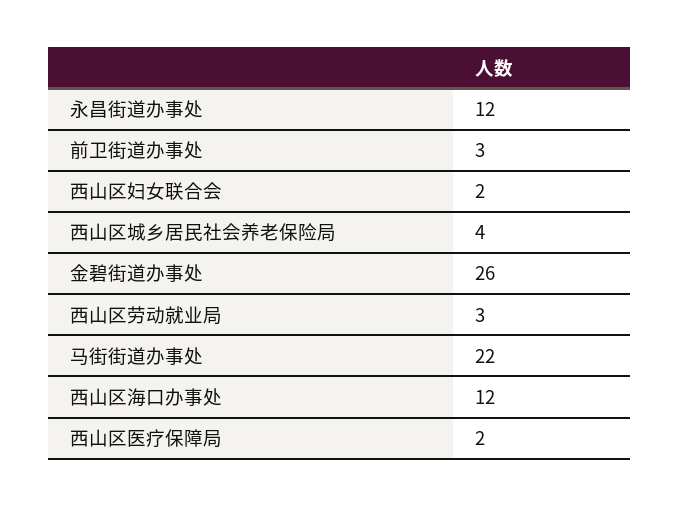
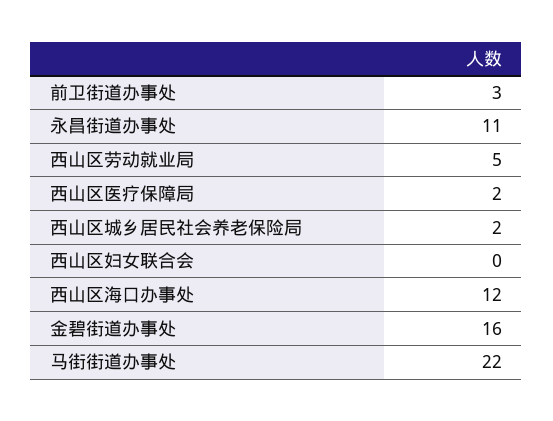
  {
-   "永昌街道办事处": 12,
+   "永昌街道办事处": 11,
    "前卫街道办事处": 3,
-   "西山区妇女联合会": 2,
+   "西山区妇女联合会": 0,
-   "西山区城乡居民社会养老保险局": 4,
+   "西山区城乡居民社会养老保险局": 2,
-   "金碧街道办事处": 26,
+   "金碧街道办事处": 16,
-   "西山区劳动就业局": 3,
+   "西山区劳动就业局": 5,
    "马街街道办事处": 22,
    "西山区海口办事处": 12,
    "西山区医疗保障局": 2
  }

